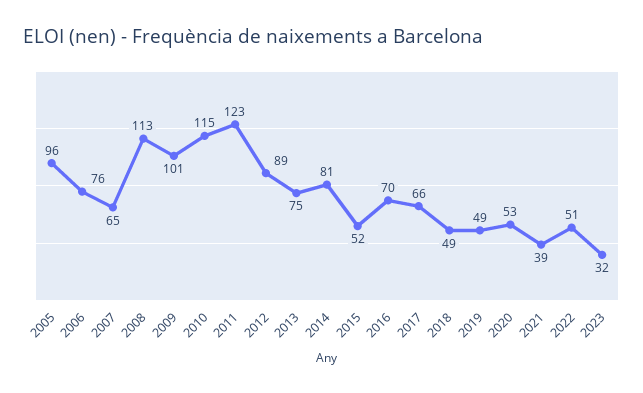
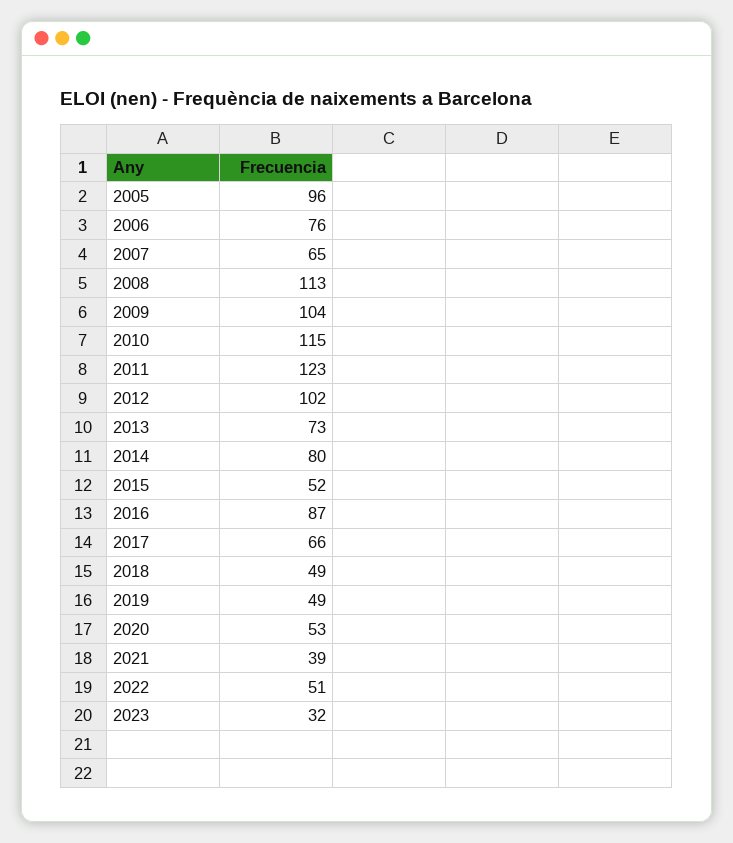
  {
    "2005": 96,
    "2006": 76,
    "2007": 65,
    "2008": 113,
-   "2009": 101,
+   "2009": 104,
    "2010": 115,
    "2011": 123,
-   "2012": 89,
+   "2012": 102,
-   "2013": 75,
+   "2013": 73,
-   "2014": 81,
+   "2014": 80,
    "2015": 52,
-   "2016": 70,
+   "2016": 87,
    "2017": 66,
    "2018": 49,
    "2019": 49,
    "2020": 53,
    "2021": 39,
    "2022": 51,
    "2023": 32
  }

